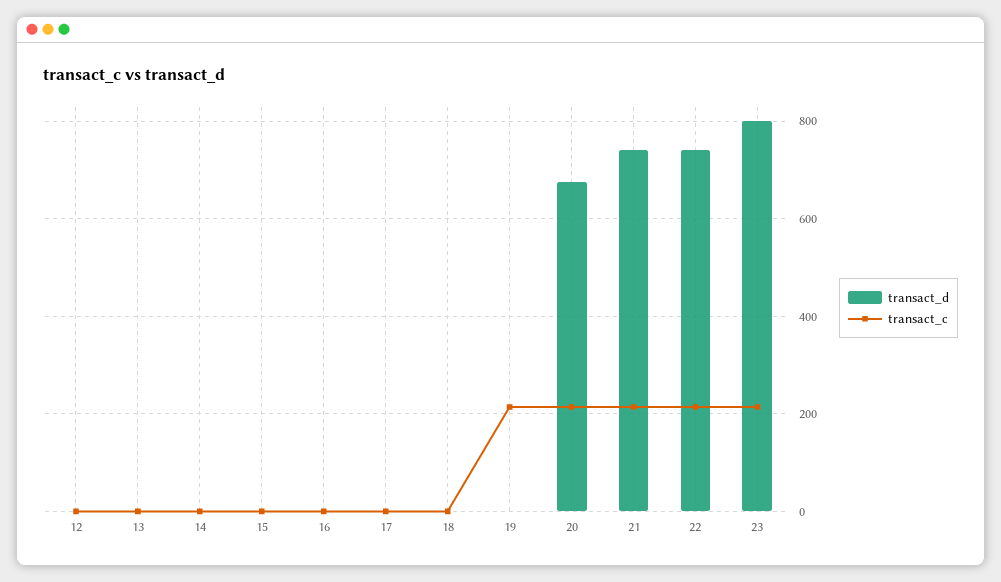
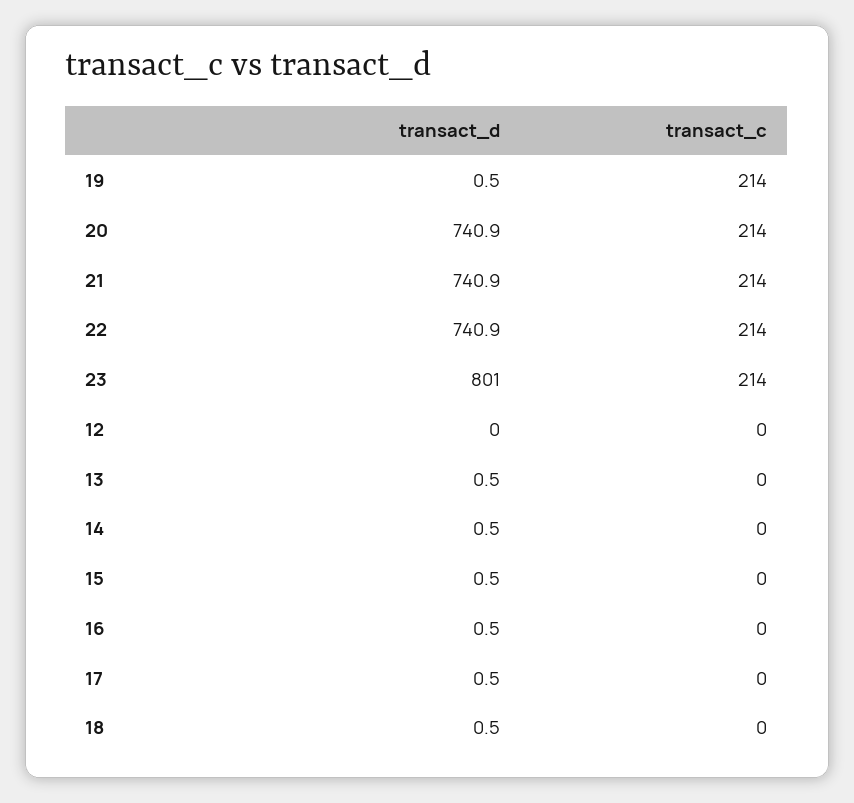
  {
    "transact_d": {
      "12": 0,
      "13": 0.5,
      "14": 0.5,
      "15": 0.5,
      "16": 0.5,
      "17": 0.5,
      "18": 0.5,
      "19": 0.5,
-     "20": 680,
+     "20": 740.9,
      "21": 740.9,
      "22": 740.9,
      "23": 801
    },
    "transact_c": {
      "12": 0,
      "13": 0,
      "14": 0,
      "15": 0,
      "16": 0,
      "17": 0,
      "18": 0,
      "19": 214,
      "20": 214,
      "21": 214,
      "22": 214,
      "23": 214
    }
  }

